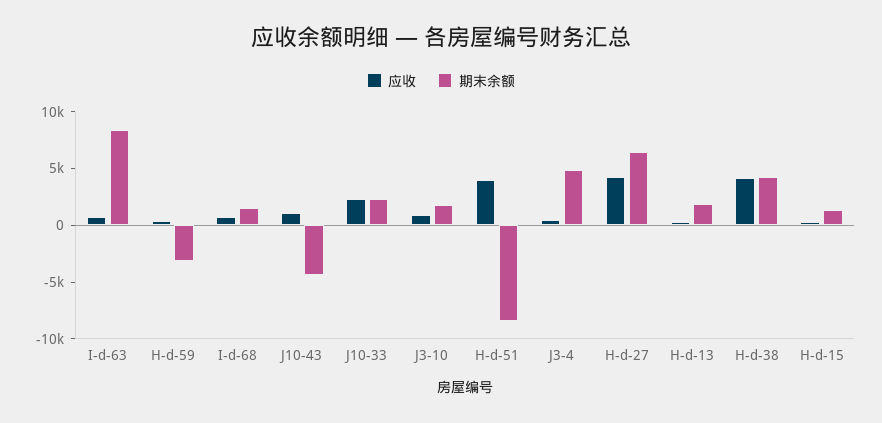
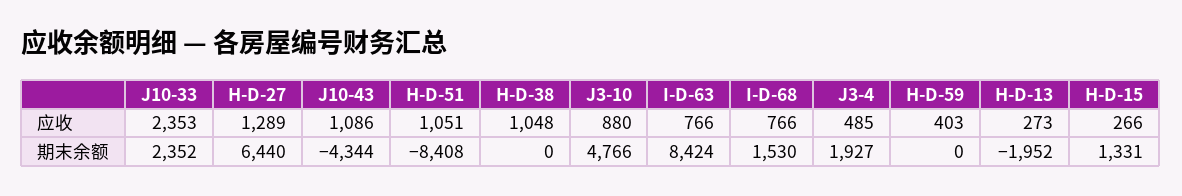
  {
    "应收": {
      "I-d-63": 766,
      "H-d-59": 403,
      "I-d-68": 766,
      "J10-43": 1086,
      "J10-33": 2353,
      "J3-10": 880,
-     "H-d-51": 4000,
+     "H-d-51": 1051,
      "J3-4": 485,
-     "H-d-27": 4000,
+     "H-d-27": 1289,
      "H-d-13": 273,
-     "H-d-38": 4000,
+     "H-d-38": 1048,
      "H-d-15": 266
    },
    "期末余额": {
      "I-d-63": 8424,
-     "H-d-59": -3000,
+     "H-d-59": 0,
      "I-d-68": 1530,
      "J10-43": -4344,
      "J10-33": 2352,
-     "J3-10": 2000,
+     "J3-10": 4766,
      "H-d-51": -8408,
-     "J3-4": 5000,
+     "J3-4": 1927,
      "H-d-27": 6440,
-     "H-d-13": 2000,
+     "H-d-13": -1952,
-     "H-d-38": 4000,
+     "H-d-38": 0,
      "H-d-15": 1331
    }
  }

